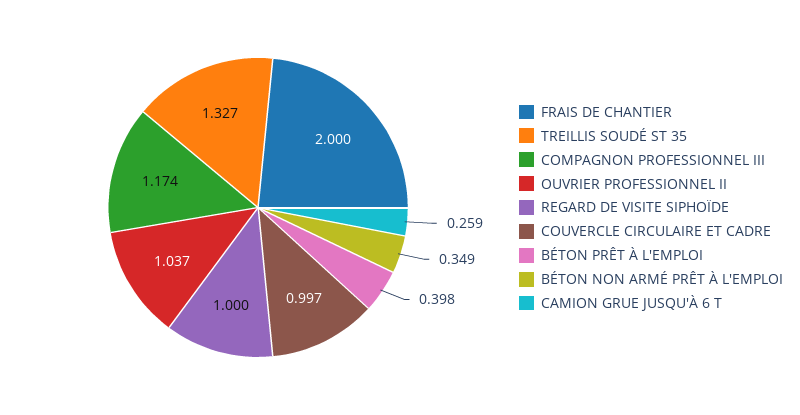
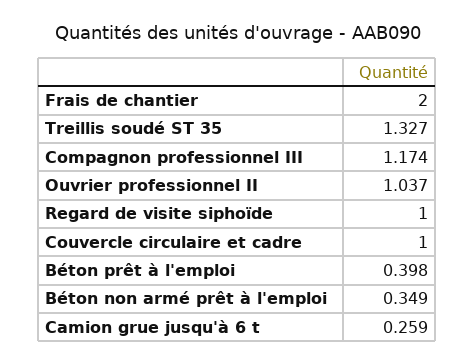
  {
    "FRAIS DE CHANTIER": 2,
    "TREILLIS SOUDÉ ST 35": 1.327,
    "COMPAGNON PROFESSIONNEL III": 1.174,
    "OUVRIER PROFESSIONNEL II": 1.037,
    "REGARD DE VISITE SIPHOÏDE": 1,
-   "COUVERCLE CIRCULAIRE ET CADRE": 0.997,
+   "COUVERCLE CIRCULAIRE ET CADRE": 1,
    "BÉTON PRÊT À L'EMPLOI": 0.398,
    "BÉTON NON ARMÉ PRÊT À L'EMPLOI": 0.349,
    "CAMION GRUE JUSQU'À 6 T": 0.259
  }

